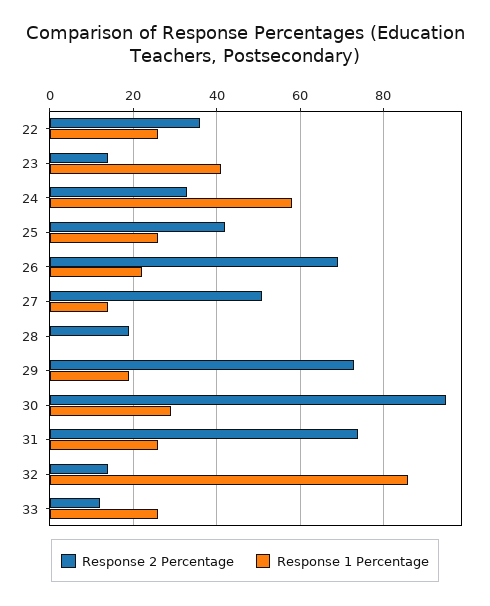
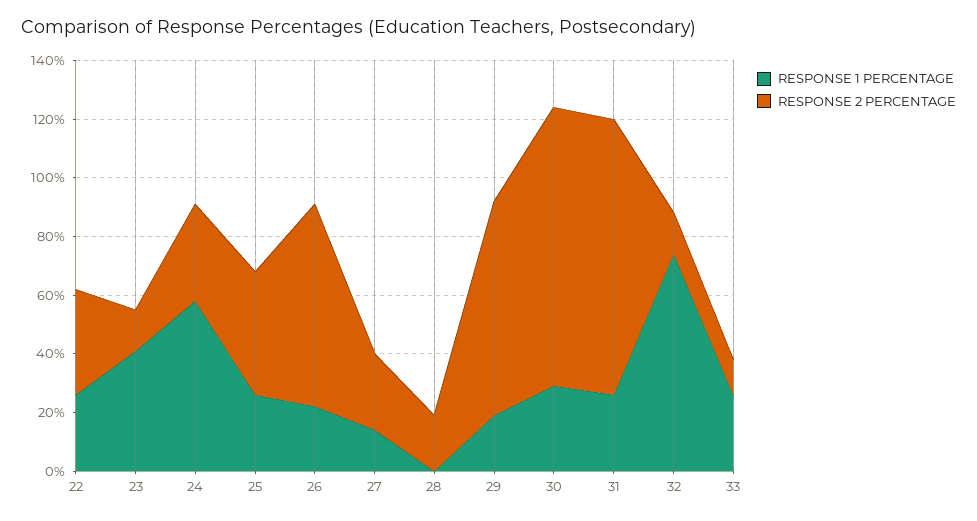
  {
    "Response 2 Percentage": {
      "22": 35,
      "23": 15,
      "24": 35,
      "25": 40,
      "26": 70,
-     "27": 50,
+     "27": 25,
      "28": 20,
      "29": 75,
      "30": 95,
-     "31": 75,
+     "31": 95,
      "32": 15,
      "33": 10
    },
    "Response 1 Percentage": {
      "22": 25,
      "23": 40,
      "24": 60,
      "25": 25,
      "26": 20,
      "27": 15,
      "28": 0,
      "29": 20,
      "30": 30,
      "31": 25,
-     "32": 85,
+     "32": 75,
      "33": 25
    }
  }

